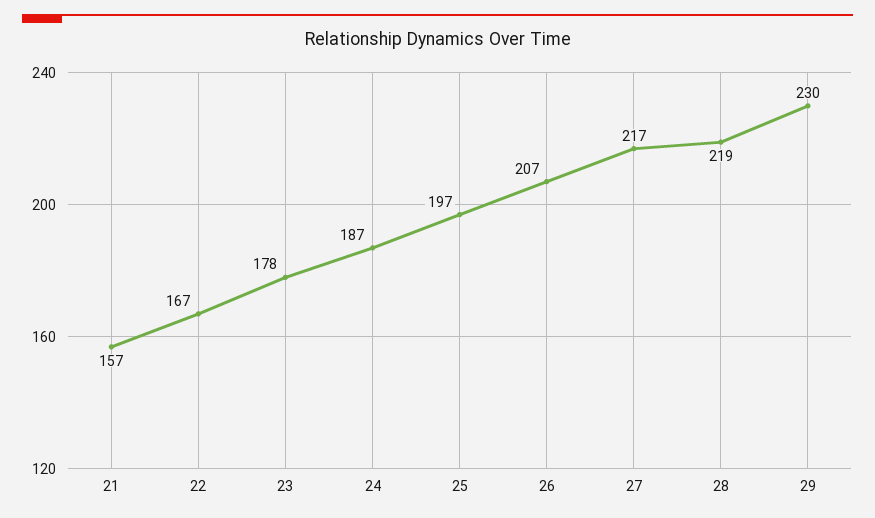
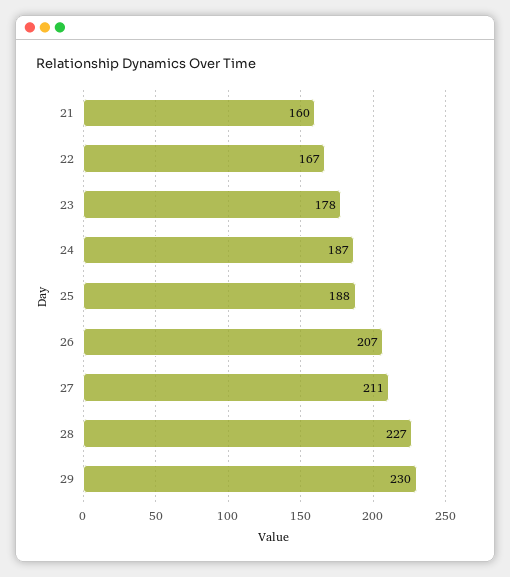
  {
-   "21": 157,
+   "21": 160,
    "22": 167,
    "23": 178,
    "24": 187,
-   "25": 197,
+   "25": 188,
    "26": 207,
-   "27": 217,
+   "27": 211,
-   "28": 219,
+   "28": 227,
    "29": 230
  }

